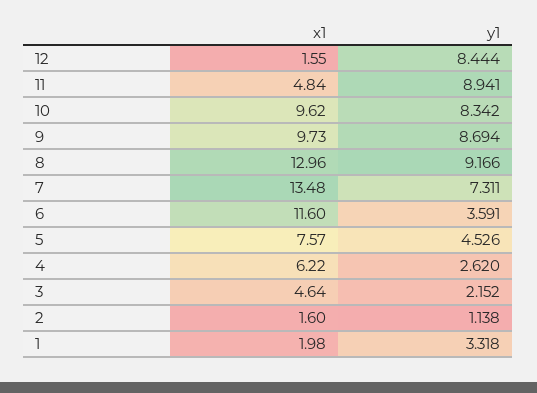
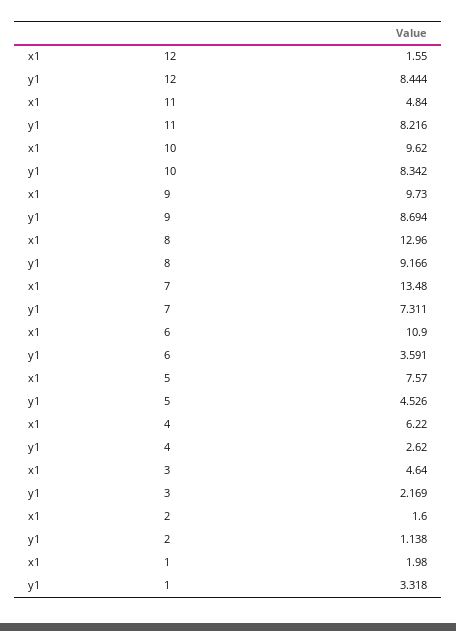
  {
    "x1": {
      "12": 1.55,
      "11": 4.84,
      "10": 9.62,
      "9": 9.73,
      "8": 12.96,
      "7": 13.48,
-     "6": 11.6,
+     "6": 10.9,
      "5": 7.57,
      "4": 6.22,
      "3": 4.64,
      "2": 1.6,
      "1": 1.98
    },
    "y1": {
      "12": 8.444,
-     "11": 8.941,
+     "11": 8.216,
      "10": 8.342,
      "9": 8.694,
      "8": 9.166,
      "7": 7.311,
      "6": 3.591,
      "5": 4.526,
      "4": 2.62,
-     "3": 2.152,
+     "3": 2.169,
      "2": 1.138,
      "1": 3.318
    }
  }

